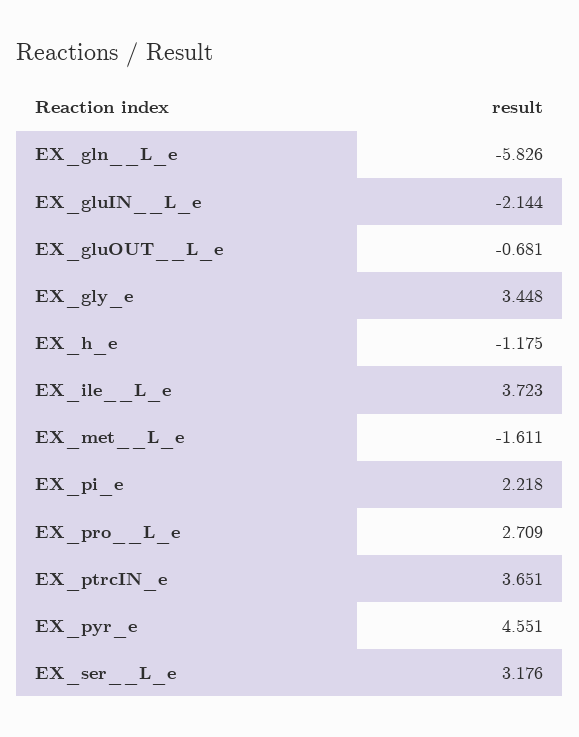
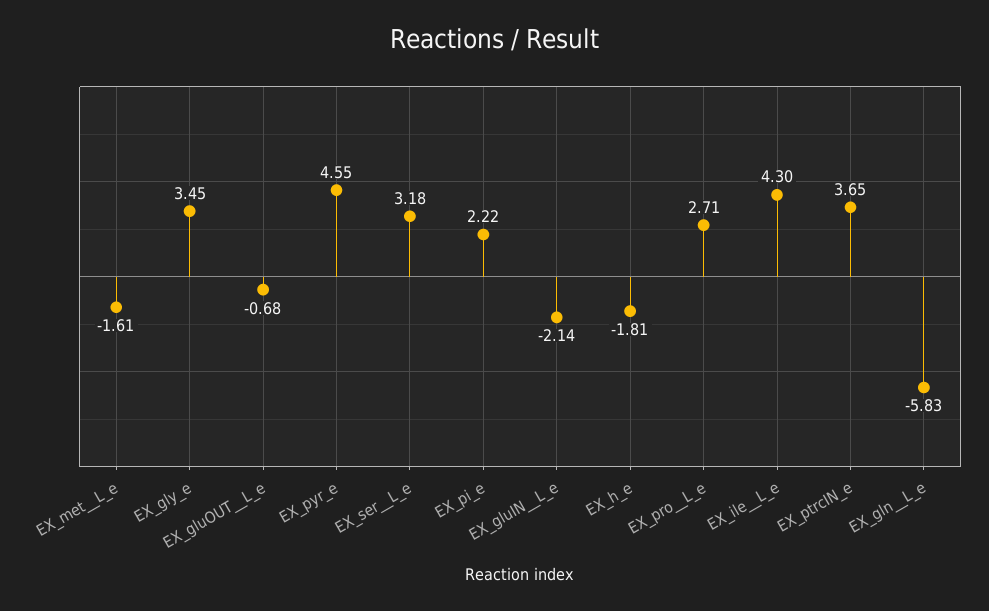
  {
    "EX_gln__L_e": -5.826,
    "EX_gluIN__L_e": -2.144,
    "EX_gluOUT__L_e": -0.681,
    "EX_gly_e": 3.448,
-   "EX_h_e": -1.175,
+   "EX_h_e": -1.81,
-   "EX_ile__L_e": 3.723,
+   "EX_ile__L_e": 4.3,
    "EX_met__L_e": -1.611,
    "EX_pi_e": 2.218,
    "EX_pro__L_e": 2.709,
    "EX_ptrcIN_e": 3.651,
    "EX_pyr_e": 4.551,
    "EX_ser__L_e": 3.176
  }

